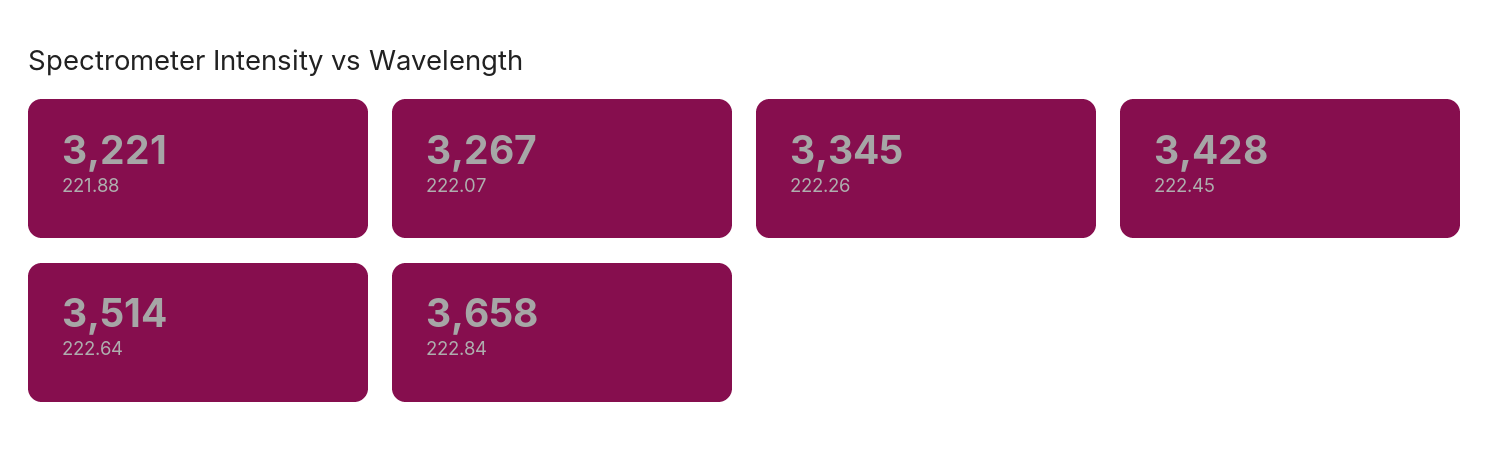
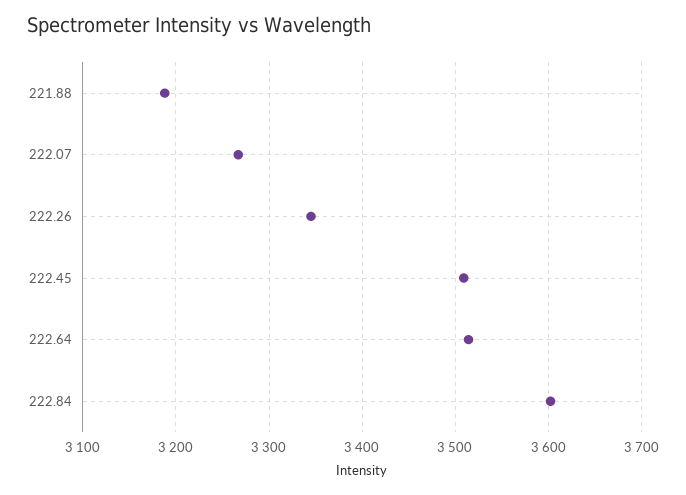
  {
-   "221.88": 3221,
+   "221.88": 3190,
    "222.07": 3267,
    "222.26": 3345,
-   "222.45": 3428,
+   "222.45": 3510,
    "222.64": 3514,
-   "222.84": 3658
+   "222.84": 3600
  }

